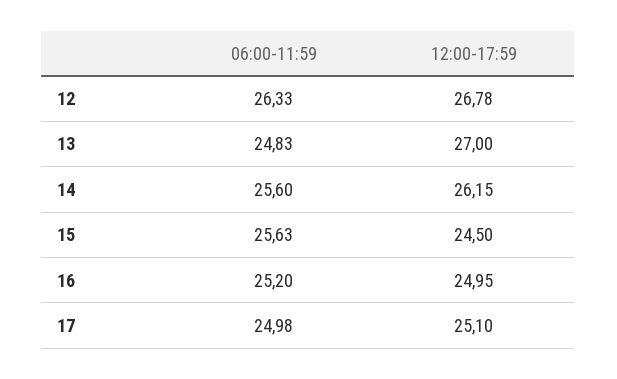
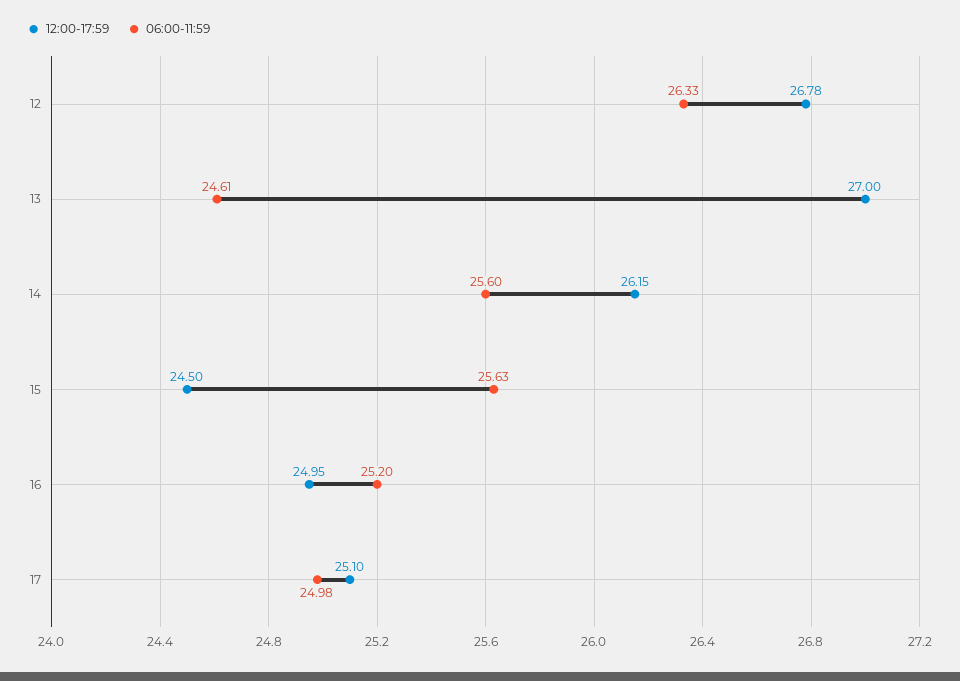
  {
    "06:00-11:59": {
      "12": 26.33,
-     "13": 24.83,
+     "13": 24.61,
      "14": 25.6,
      "15": 25.63,
      "16": 25.2,
      "17": 24.98
    },
    "12:00-17:59": {
      "12": 26.78,
      "13": 27,
      "14": 26.15,
      "15": 24.5,
      "16": 24.95,
      "17": 25.1
    }
  }

